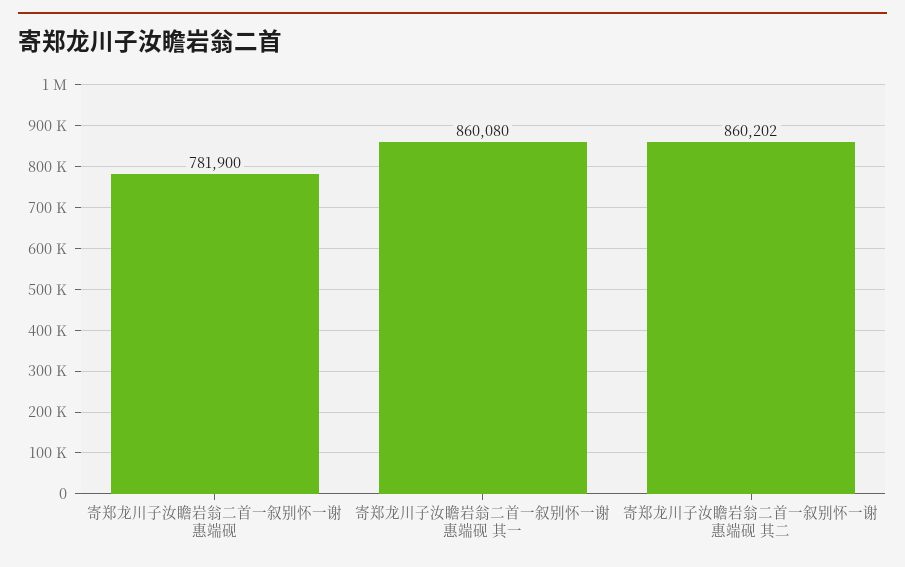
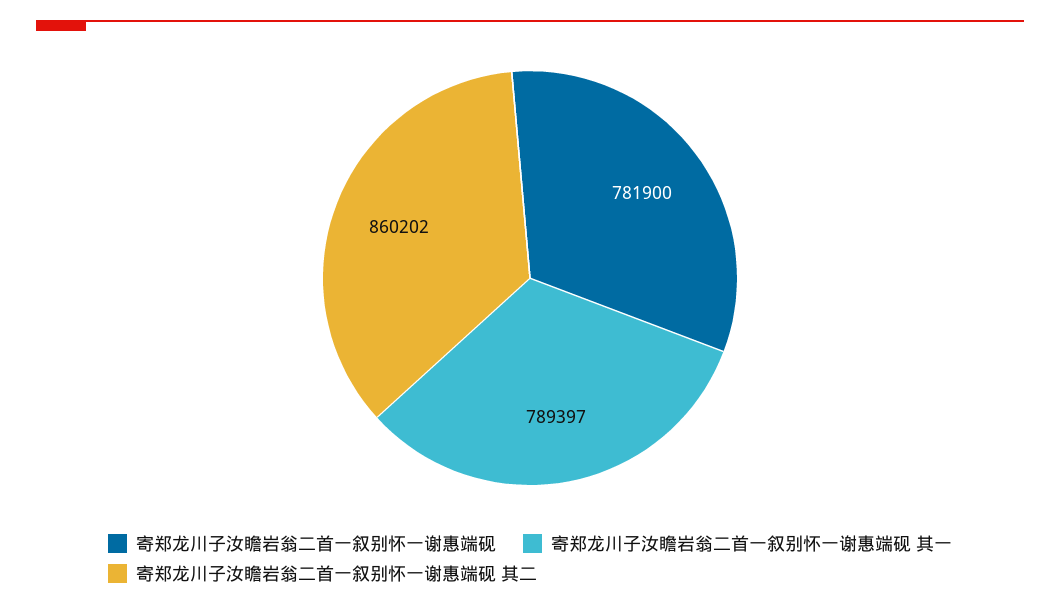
  {
    "寄郑龙川子汝瞻岩翁二首一叙别怀一谢惠端砚": 781900,
-   "寄郑龙川子汝瞻岩翁二首一叙别怀一谢惠端砚 其一": 860080,
+   "寄郑龙川子汝瞻岩翁二首一叙别怀一谢惠端砚 其一": 789397,
    "寄郑龙川子汝瞻岩翁二首一叙别怀一谢惠端砚 其二": 860202
  }

